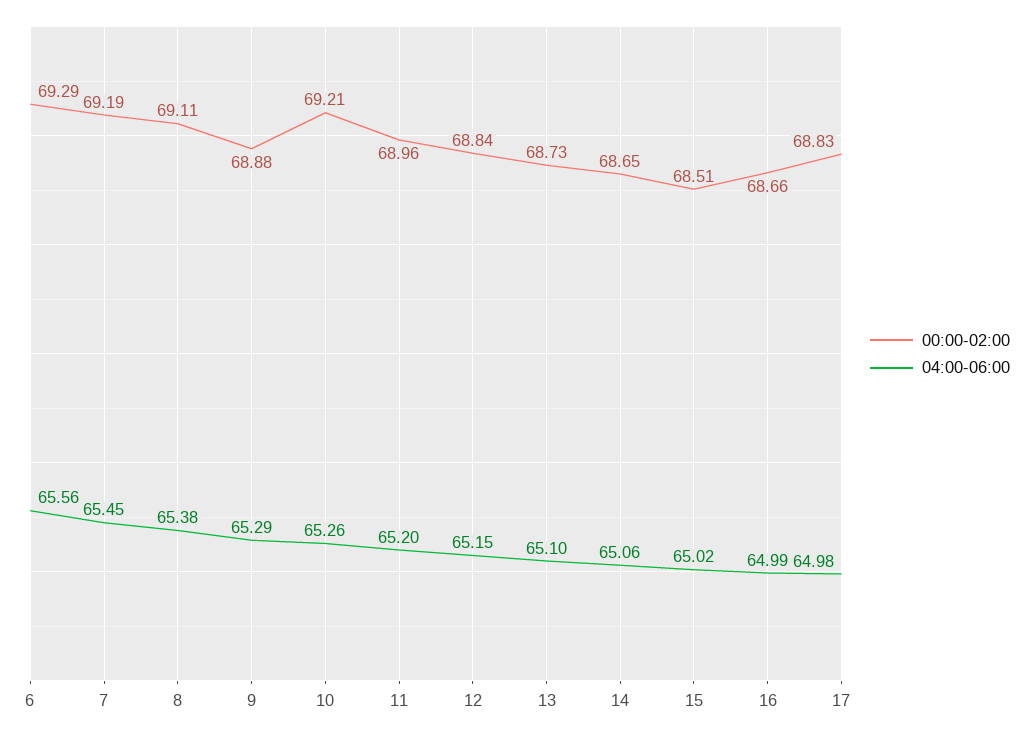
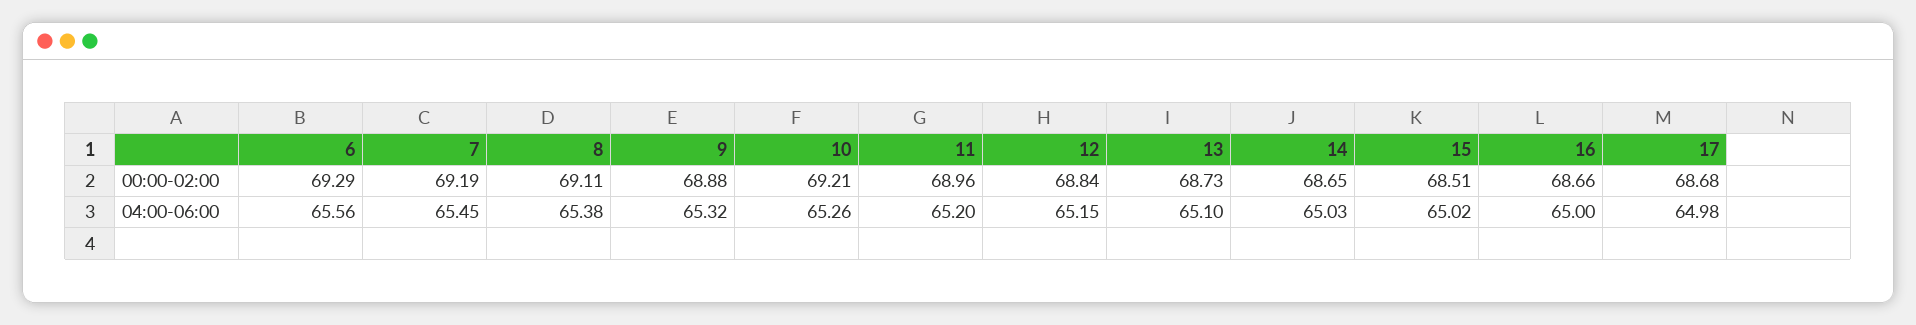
  {
    "00:00-02:00": {
      "6": 69.29,
      "7": 69.19,
      "8": 69.11,
      "9": 68.88,
      "10": 69.21,
      "11": 68.96,
      "12": 68.84,
      "13": 68.73,
      "14": 68.65,
      "15": 68.51,
      "16": 68.66,
-     "17": 68.83
+     "17": 68.68
    },
    "04:00-06:00": {
      "6": 65.56,
      "7": 65.45,
      "8": 65.38,
-     "9": 65.29,
+     "9": 65.32,
      "10": 65.26,
      "11": 65.2,
      "12": 65.15,
      "13": 65.1,
-     "14": 65.06,
+     "14": 65.03,
      "15": 65.02,
-     "16": 64.99,
+     "16": 65,
      "17": 64.98
    }
  }

